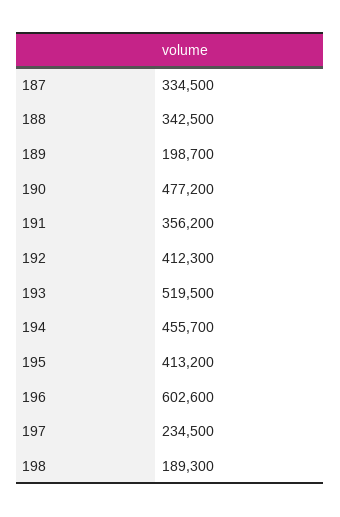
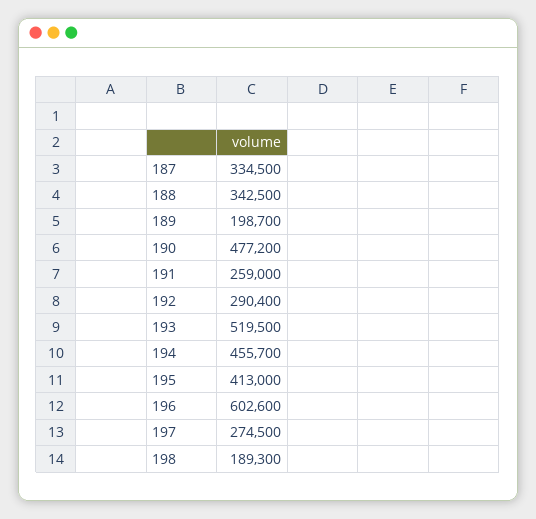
  {
    "187": 334500,
    "188": 342500,
    "189": 198700,
    "190": 477200,
-   "191": 356200,
+   "191": 259000,
-   "192": 412300,
+   "192": 290400,
    "193": 519500,
    "194": 455700,
-   "195": 413200,
+   "195": 413000,
    "196": 602600,
-   "197": 234500,
+   "197": 274500,
    "198": 189300
  }

